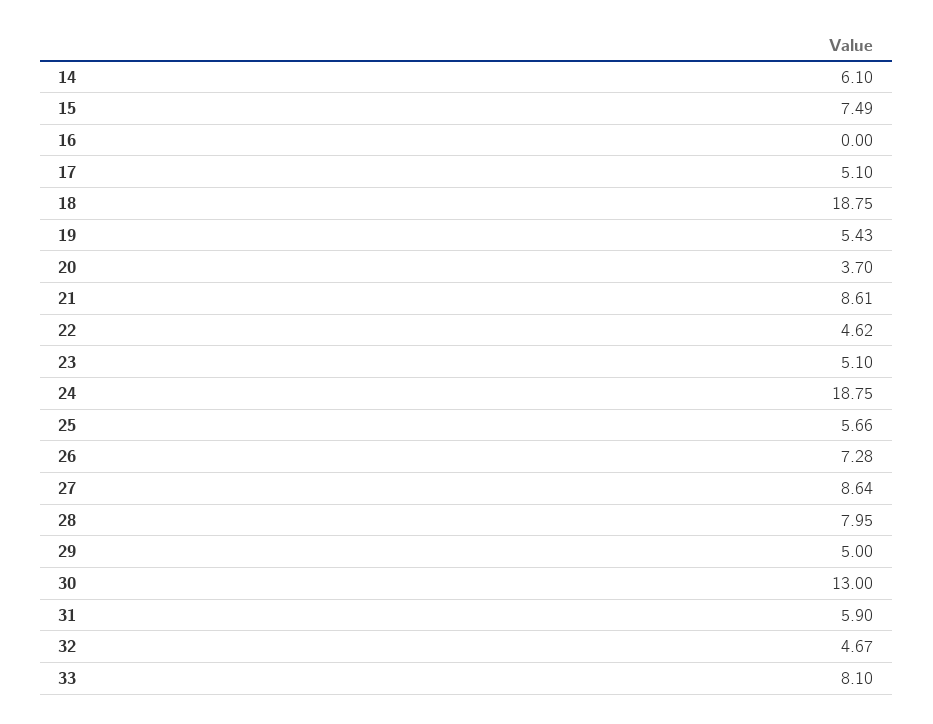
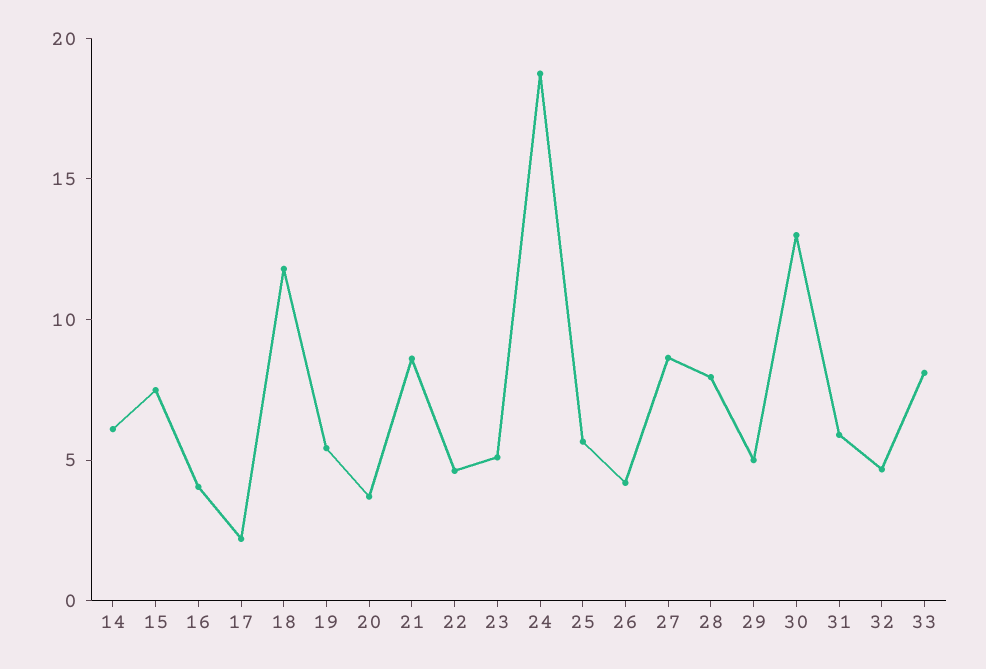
  {
    "14": 6.1,
    "15": 7.49,
-   "16": 0,
+   "16": 4,
-   "17": 5.1,
+   "17": 2,
-   "18": 18.75,
+   "18": 12,
    "19": 5.43,
    "20": 3.7,
    "21": 8.61,
    "22": 4.62,
    "23": 5.1,
    "24": 18.75,
    "25": 5.66,
-   "26": 7.28,
+   "26": 4,
    "27": 8.64,
    "28": 7.95,
    "29": 5,
    "30": 13,
    "31": 5.9,
    "32": 4.67,
    "33": 8.1
  }

